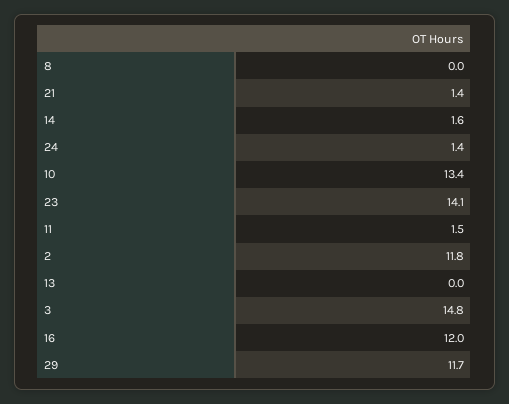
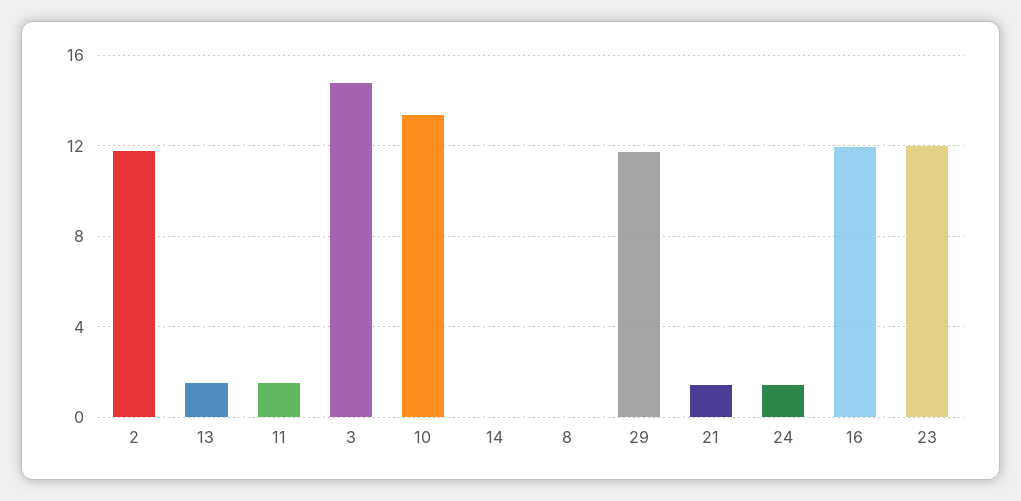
  {
    "8": 0,
    "21": 1.4,
-   "14": 1.6,
+   "14": 0,
    "24": 1.4,
    "10": 13.4,
-   "23": 14.1,
+   "23": 12,
    "11": 1.5,
    "2": 11.8,
-   "13": 0,
+   "13": 1.5,
    "3": 14.8,
    "16": 12,
    "29": 11.7
  }

